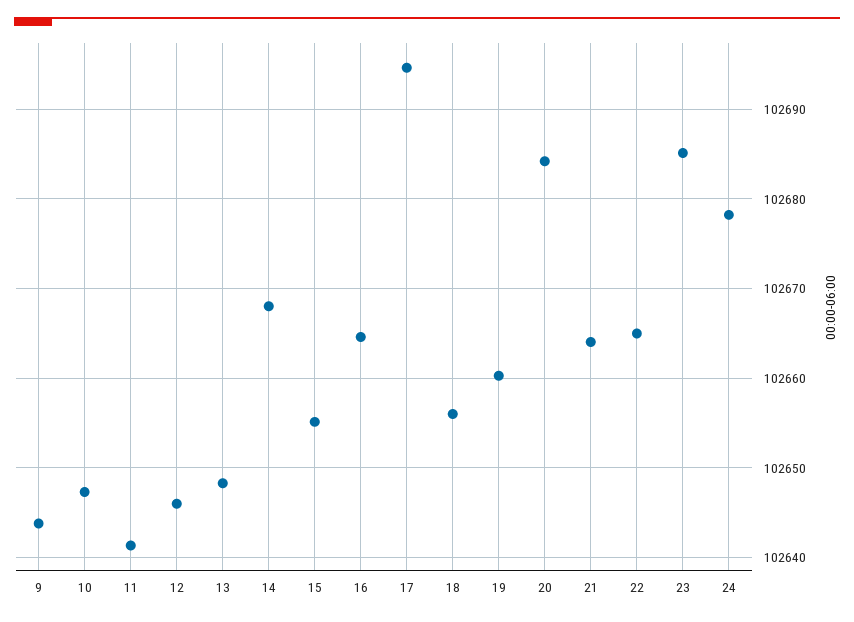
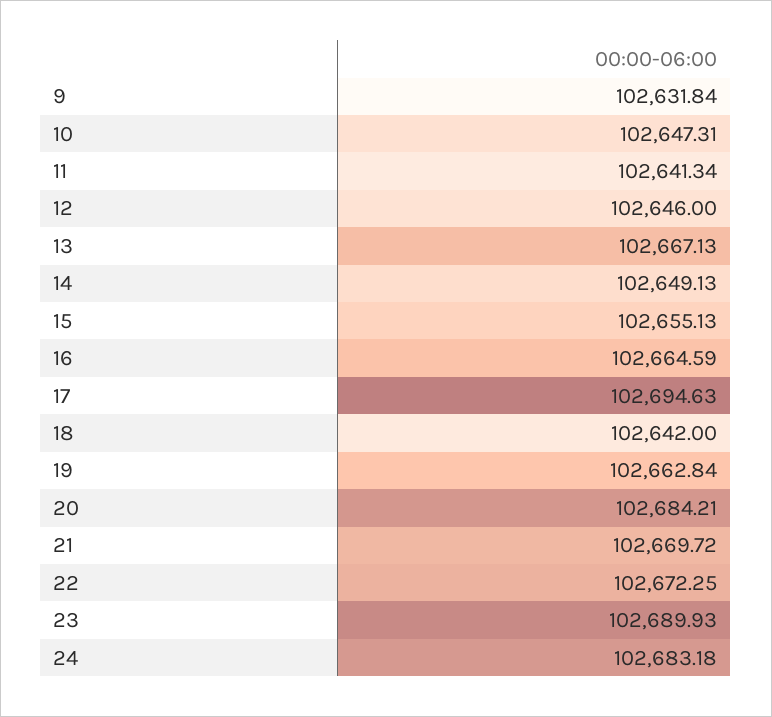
  {
-   "9": 102644,
+   "9": 102631.84,
    "10": 102647.31,
    "11": 102641.34,
    "12": 102646,
-   "13": 102648,
+   "13": 102667.13,
-   "14": 102668,
+   "14": 102649.13,
    "15": 102655.13,
    "16": 102664.59,
    "17": 102694.63,
-   "18": 102656,
+   "18": 102642,
-   "19": 102660,
+   "19": 102662.84,
    "20": 102684.21,
-   "21": 102664,
+   "21": 102669.72,
-   "22": 102665,
+   "22": 102672.25,
-   "23": 102685,
+   "23": 102689.93,
-   "24": 102678
+   "24": 102683.18
  }

